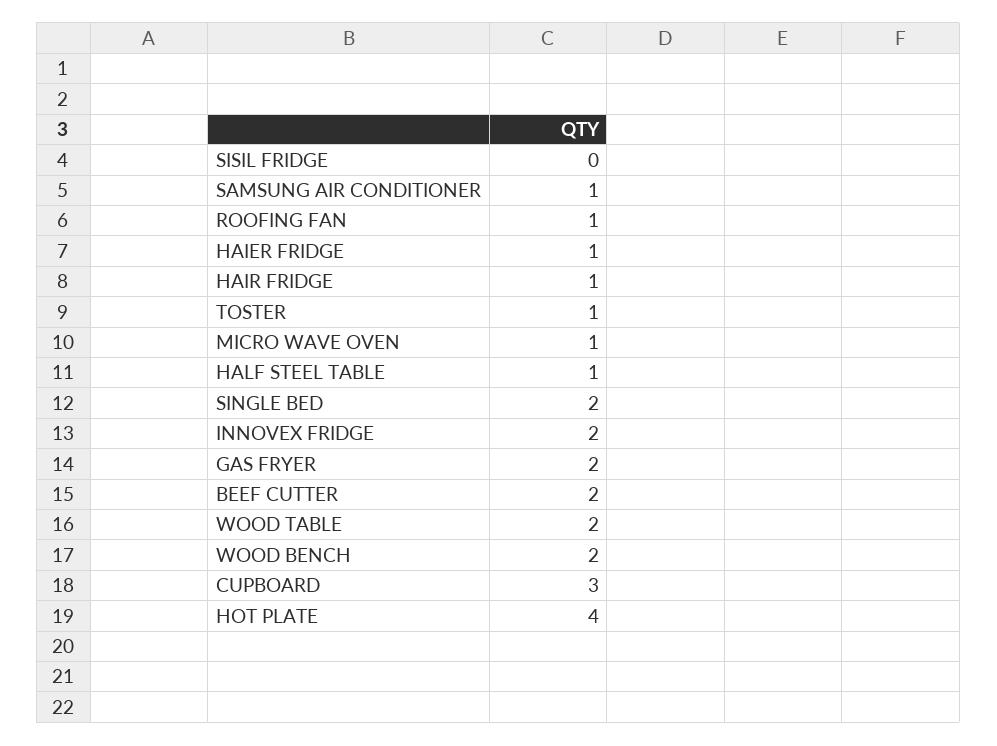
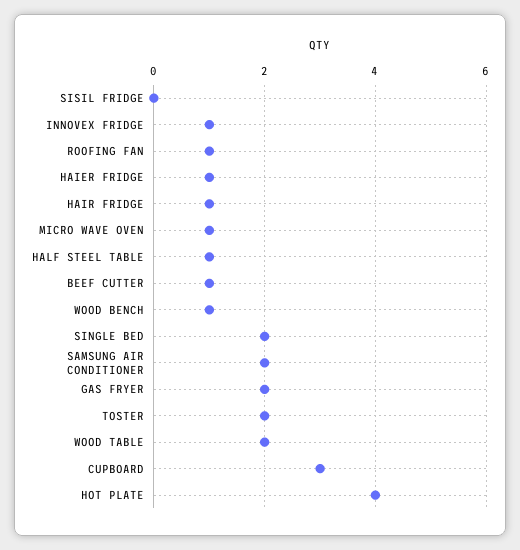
  {
    "SISIL FRIDGE": 0,
-   "SAMSUNG AIR CONDITIONER": 1,
+   "SAMSUNG AIR CONDITIONER": 2,
    "ROOFING FAN": 1,
    "HAIER FRIDGE": 1,
    "HAIR FRIDGE": 1,
-   "TOSTER": 1,
+   "TOSTER": 2,
    "MICRO WAVE OVEN": 1,
    "HALF STEEL TABLE": 1,
    "SINGLE BED": 2,
-   "INNOVEX FRIDGE": 2,
+   "INNOVEX FRIDGE": 1,
    "GAS FRYER": 2,
-   "BEEF CUTTER": 2,
+   "BEEF CUTTER": 1,
    "WOOD TABLE": 2,
-   "WOOD BENCH": 2,
+   "WOOD BENCH": 1,
    "CUPBOARD": 3,
    "HOT PLATE": 4
  }

